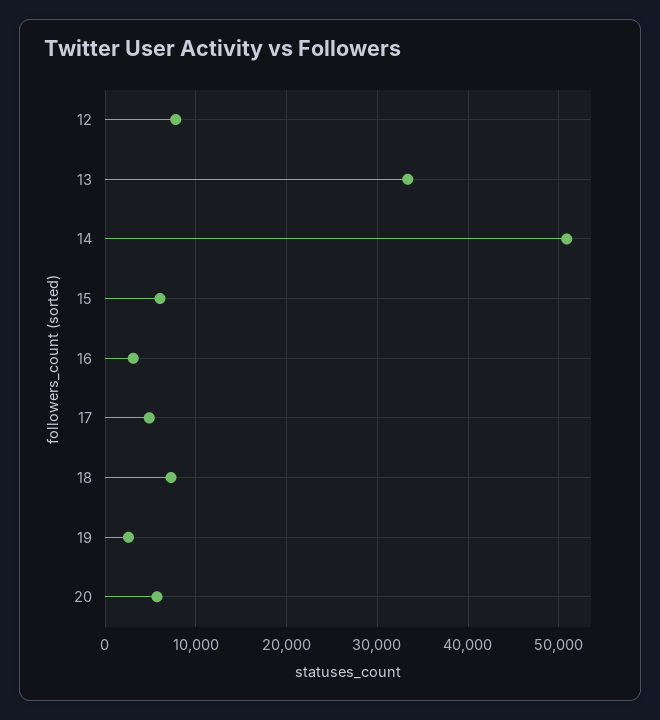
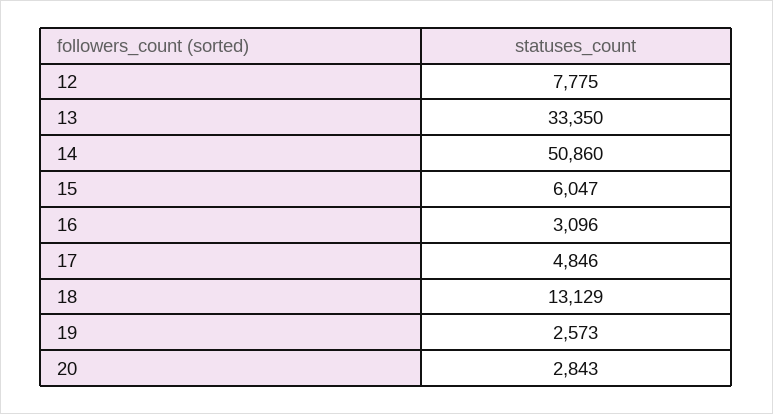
  {
    "12": 7775,
    "13": 33350,
    "14": 50860,
    "15": 6047,
    "16": 3096,
    "17": 4846,
-   "18": 7000,
+   "18": 13129,
    "19": 2573,
-   "20": 6000
+   "20": 2843
  }

